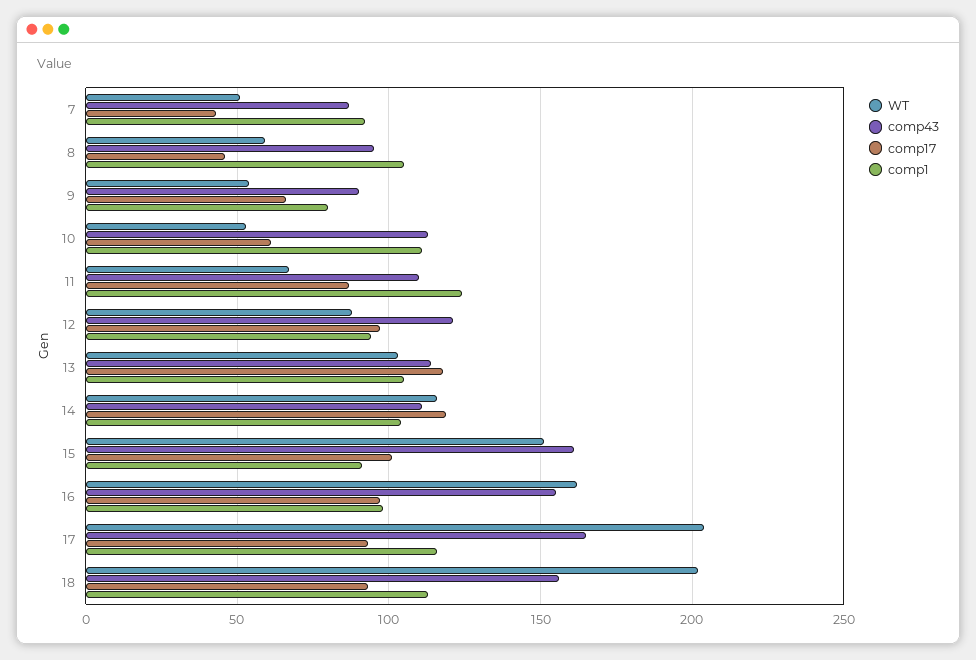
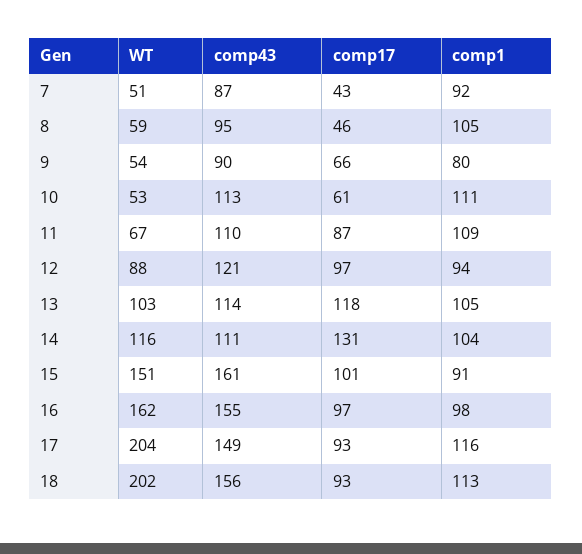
  {
    "WT": {
      "7": 51,
      "8": 59,
      "9": 54,
      "10": 53,
      "11": 67,
      "12": 88,
      "13": 103,
      "14": 116,
      "15": 151,
      "16": 162,
      "17": 204,
      "18": 202
    },
    "comp43": {
      "7": 87,
      "8": 95,
      "9": 90,
      "10": 113,
      "11": 110,
      "12": 121,
      "13": 114,
      "14": 111,
      "15": 161,
      "16": 155,
-     "17": 165,
+     "17": 149,
      "18": 156
    },
    "comp17": {
      "7": 43,
      "8": 46,
      "9": 66,
      "10": 61,
      "11": 87,
      "12": 97,
      "13": 118,
-     "14": 120,
+     "14": 131,
      "15": 101,
      "16": 97,
      "17": 93,
      "18": 93
    },
    "comp1": {
      "7": 92,
      "8": 105,
      "9": 80,
      "10": 111,
-     "11": 125,
+     "11": 109,
      "12": 94,
      "13": 105,
      "14": 104,
      "15": 91,
      "16": 98,
      "17": 116,
      "18": 113
    }
  }

